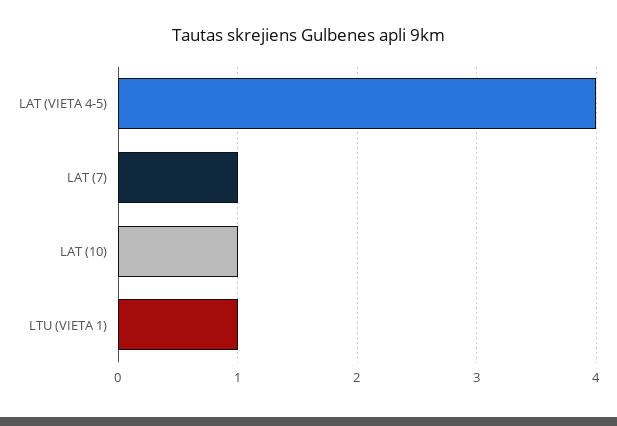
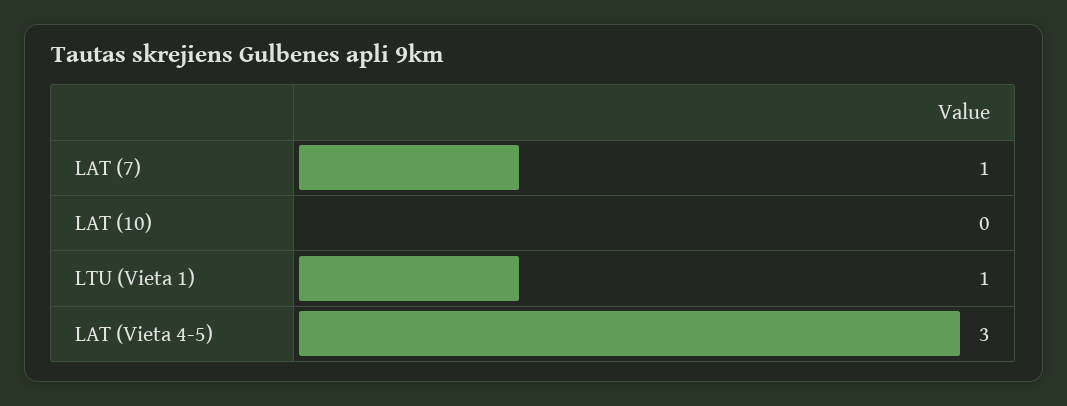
  {
-   "LAT (VIETA 4-5)": 4,
+   "LAT (VIETA 4-5)": 3,
    "LAT (7)": 1,
-   "LAT (10)": 1,
+   "LAT (10)": 0,
    "LTU (VIETA 1)": 1
  }

